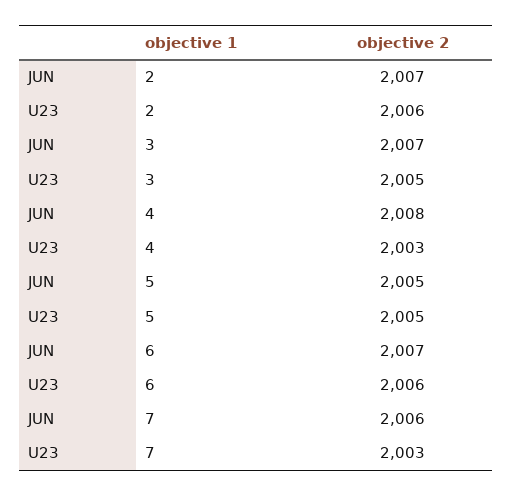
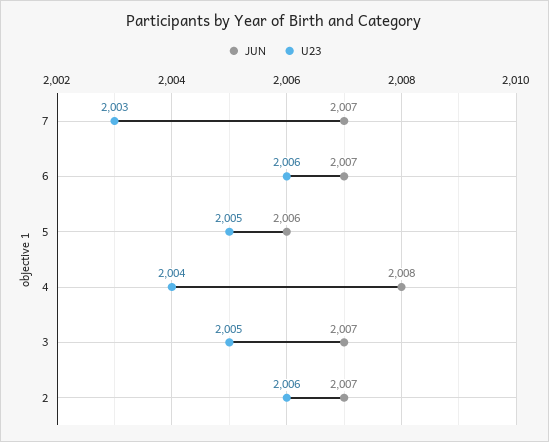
  {
    "JUN": {
      "2": 2007,
      "3": 2007,
      "4": 2008,
-     "5": 2005,
+     "5": 2006,
      "6": 2007,
-     "7": 2006
+     "7": 2007
    },
    "U23": {
      "2": 2006,
      "3": 2005,
-     "4": 2003,
+     "4": 2004,
      "5": 2005,
      "6": 2006,
      "7": 2003
    }
  }

